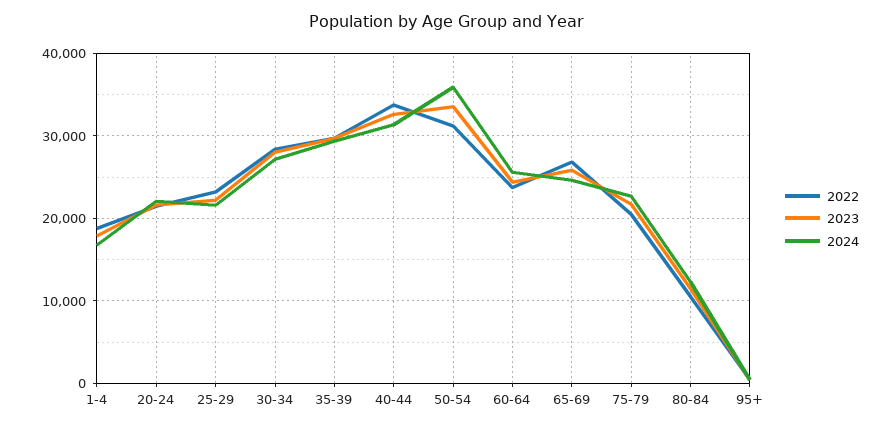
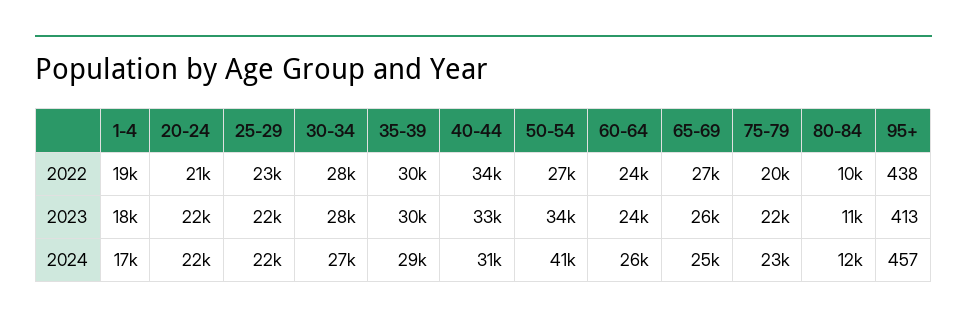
  {
    "2022": {
      "1-4": 19000,
      "20-24": 21000,
      "25-29": 23000,
      "30-34": 28000,
      "35-39": 30000,
      "40-44": 34000,
-     "50-54": 31000,
+     "50-54": 27000,
      "60-64": 24000,
      "65-69": 27000,
      "75-79": 20000,
      "80-84": 10000,
      "95+": 438
    },
    "2023": {
      "1-4": 18000,
      "20-24": 22000,
      "25-29": 22000,
      "30-34": 28000,
      "35-39": 30000,
      "40-44": 33000,
      "50-54": 34000,
      "60-64": 24000,
      "65-69": 26000,
      "75-79": 22000,
      "80-84": 11000,
      "95+": 413
    },
    "2024": {
      "1-4": 17000,
      "20-24": 22000,
      "25-29": 22000,
      "30-34": 27000,
      "35-39": 29000,
      "40-44": 31000,
-     "50-54": 36000,
+     "50-54": 41000,
      "60-64": 26000,
      "65-69": 25000,
      "75-79": 23000,
      "80-84": 12000,
      "95+": 457
    }
  }

